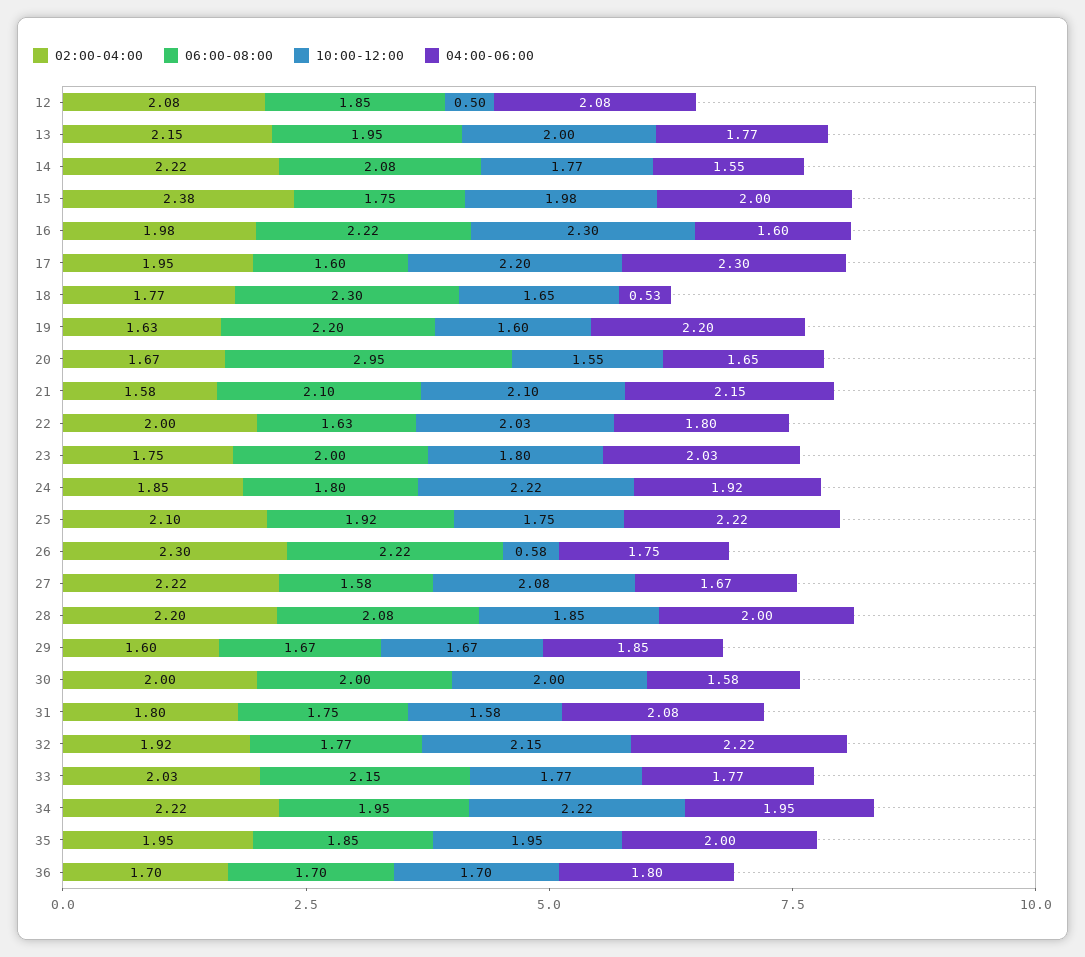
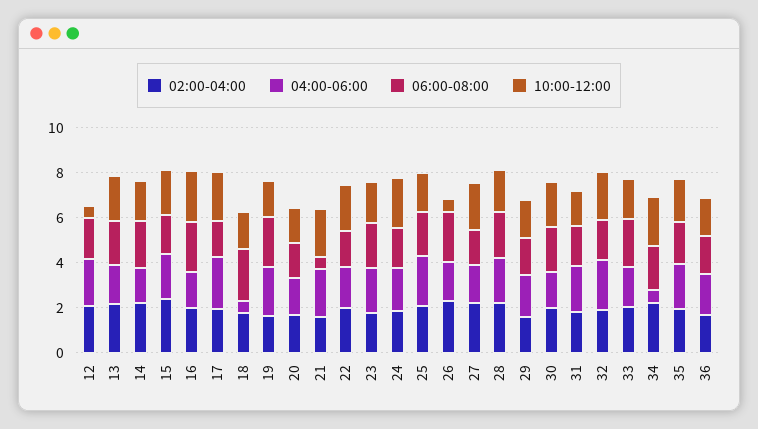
  {
    "02:00-04:00": {
      "12": 2.08,
      "13": 2.15,
      "14": 2.22,
      "15": 2.38,
      "16": 1.98,
      "17": 1.95,
      "18": 1.77,
      "19": 1.63,
      "20": 1.67,
      "21": 1.58,
      "22": 2,
      "23": 1.75,
      "24": 1.85,
      "25": 2.1,
      "26": 2.3,
      "27": 2.22,
      "28": 2.2,
      "29": 1.6,
      "30": 2,
      "31": 1.8,
      "32": 1.92,
      "33": 2.03,
      "34": 2.22,
      "35": 1.95,
      "36": 1.7
    },
    "06:00-08:00": {
      "12": 1.85,
      "13": 1.95,
      "14": 2.08,
      "15": 1.75,
      "16": 2.22,
      "17": 1.6,
      "18": 2.3,
      "19": 2.2,
-     "20": 2.95,
+     "20": 1.5,
-     "21": 2.1,
+     "21": 0.5,
      "22": 1.63,
      "23": 2,
      "24": 1.8,
      "25": 1.92,
      "26": 2.22,
      "27": 1.58,
      "28": 2.08,
      "29": 1.67,
      "30": 2,
      "31": 1.75,
      "32": 1.77,
      "33": 2.15,
      "34": 1.95,
      "35": 1.85,
      "36": 1.7
    },
    "10:00-12:00": {
      "12": 0.5,
      "13": 2,
      "14": 1.77,
      "15": 1.98,
      "16": 2.3,
      "17": 2.2,
      "18": 1.65,
      "19": 1.6,
      "20": 1.55,
      "21": 2.1,
      "22": 2.03,
      "23": 1.8,
      "24": 2.22,
      "25": 1.75,
      "26": 0.58,
      "27": 2.08,
      "28": 1.85,
      "29": 1.67,
      "30": 2,
      "31": 1.58,
      "32": 2.15,
      "33": 1.77,
      "34": 2.22,
      "35": 1.95,
      "36": 1.7
    },
    "04:00-06:00": {
      "12": 2.08,
      "13": 1.77,
      "14": 1.55,
      "15": 2,
      "16": 1.6,
      "17": 2.3,
      "18": 0.53,
      "19": 2.2,
      "20": 1.65,
      "21": 2.15,
      "22": 1.8,
      "23": 2.03,
      "24": 1.92,
      "25": 2.22,
      "26": 1.75,
      "27": 1.67,
      "28": 2,
      "29": 1.85,
      "30": 1.58,
      "31": 2.08,
      "32": 2.22,
      "33": 1.77,
-     "34": 1.95,
+     "34": 0.5,
      "35": 2,
      "36": 1.8
    }
  }

